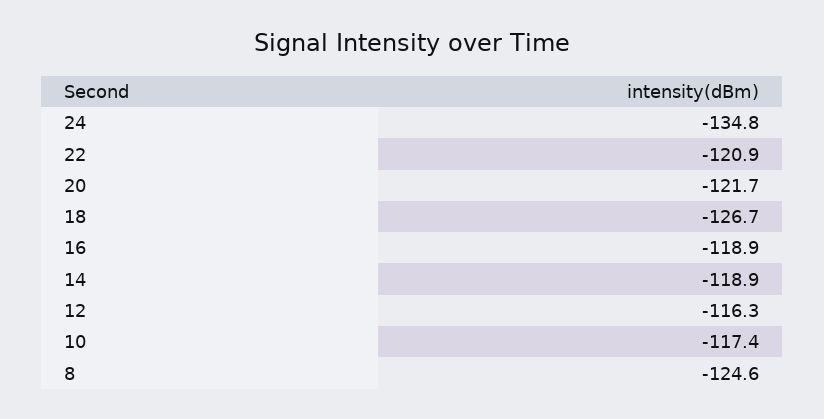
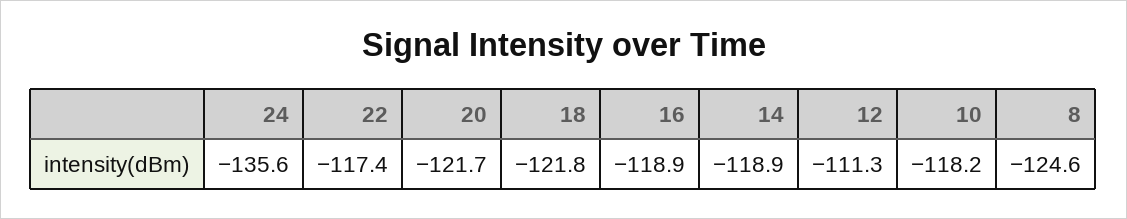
  {
-   "24": -134.8,
+   "24": -135.6,
-   "22": -120.9,
+   "22": -117.4,
    "20": -121.7,
-   "18": -126.7,
+   "18": -121.8,
    "16": -118.9,
    "14": -118.9,
-   "12": -116.3,
+   "12": -111.3,
-   "10": -117.4,
+   "10": -118.2,
    "8": -124.6
  }

